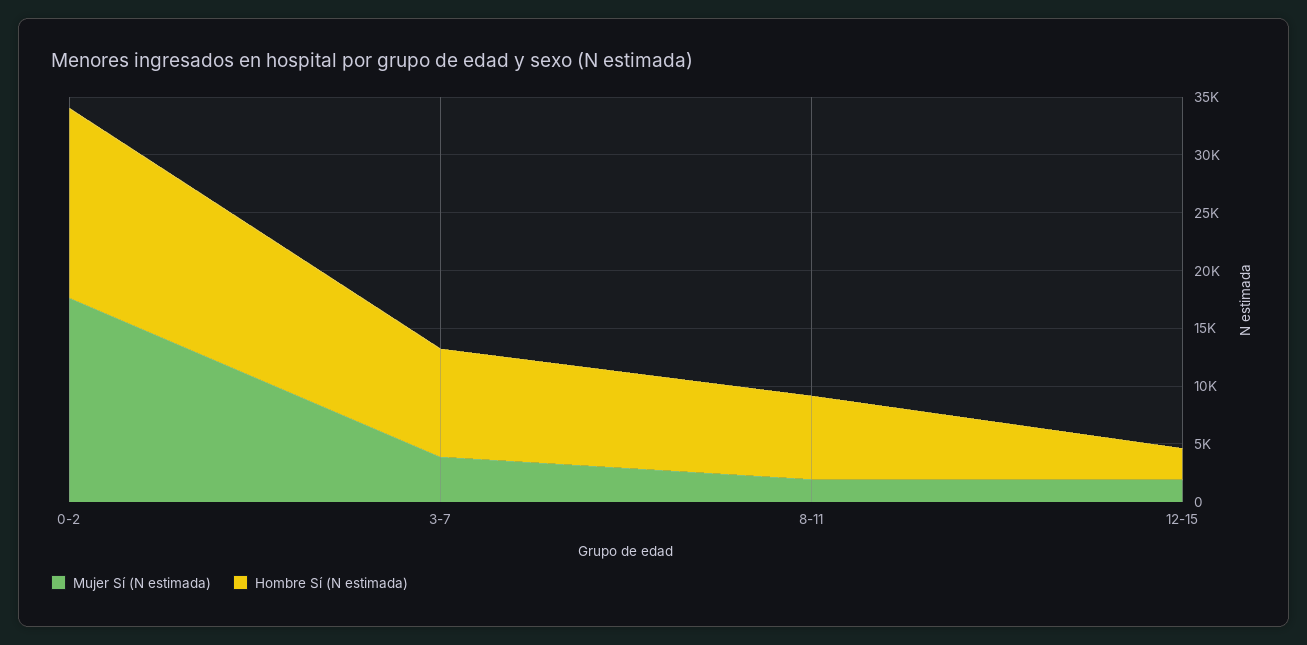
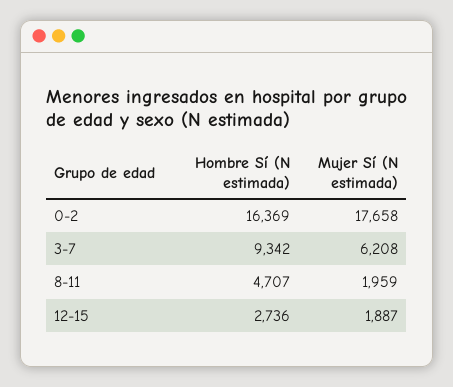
  {
    "Mujer Sí (N estimada)": {
      "0-2": 17658,
-     "3-7": 4000,
+     "3-7": 6208,
      "8-11": 1959,
      "12-15": 1887
    },
    "Hombre Sí (N estimada)": {
      "0-2": 16369,
      "3-7": 9342,
-     "8-11": 7000,
+     "8-11": 4707,
      "12-15": 2736
    }
  }

